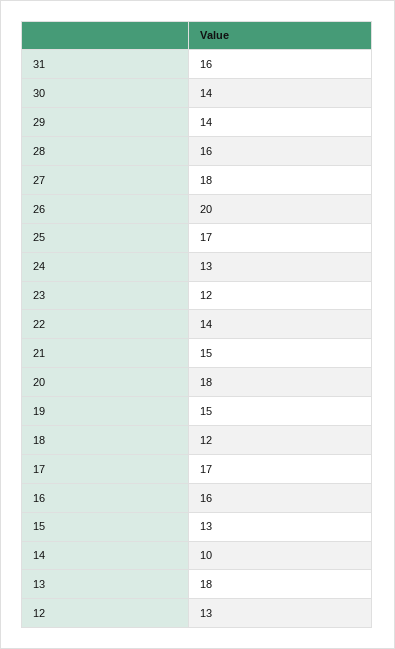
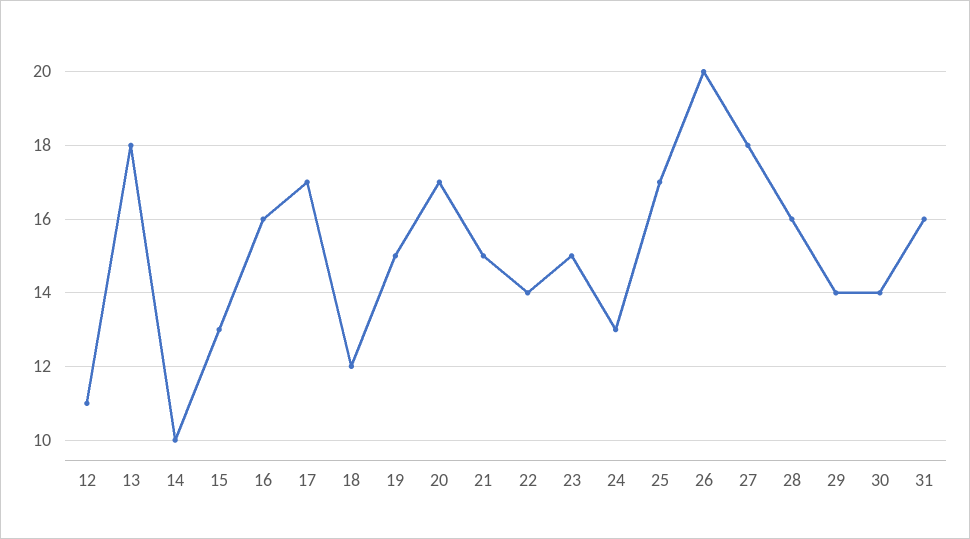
  {
    "31": 16,
    "30": 14,
    "29": 14,
    "28": 16,
    "27": 18,
    "26": 20,
    "25": 17,
    "24": 13,
-   "23": 12,
+   "23": 15,
    "22": 14,
    "21": 15,
-   "20": 18,
+   "20": 17,
    "19": 15,
    "18": 12,
    "17": 17,
    "16": 16,
    "15": 13,
    "14": 10,
    "13": 18,
-   "12": 13
+   "12": 11
  }

